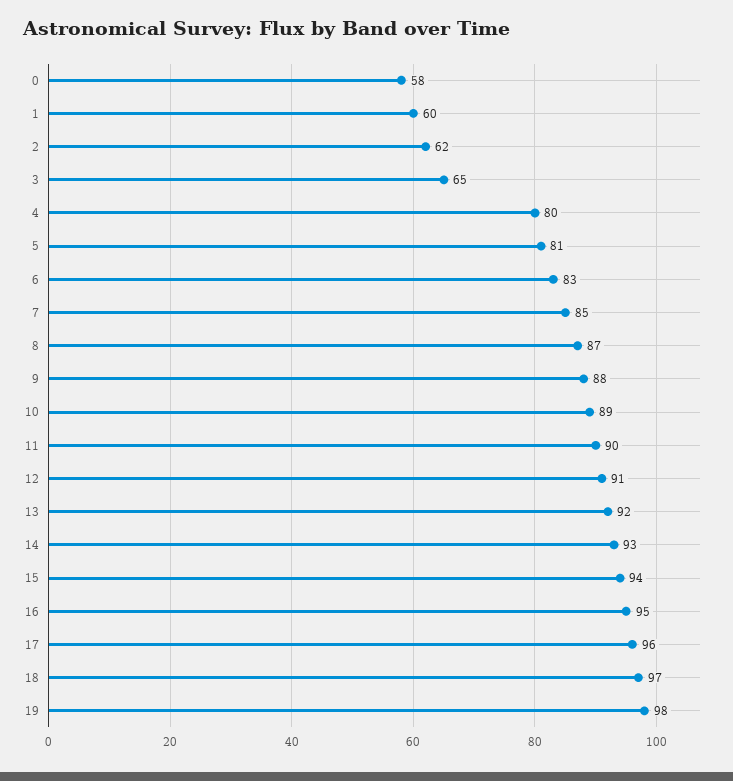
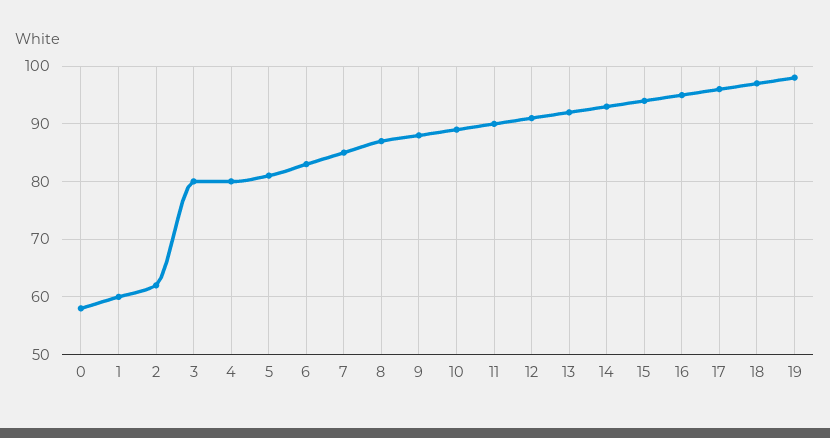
  {
    "0": 58,
    "1": 60,
    "2": 62,
-   "3": 65,
+   "3": 80,
    "4": 80,
    "5": 81,
    "6": 83,
    "7": 85,
    "8": 87,
    "9": 88,
    "10": 89,
    "11": 90,
    "12": 91,
    "13": 92,
    "14": 93,
    "15": 94,
    "16": 95,
    "17": 96,
    "18": 97,
    "19": 98
  }

